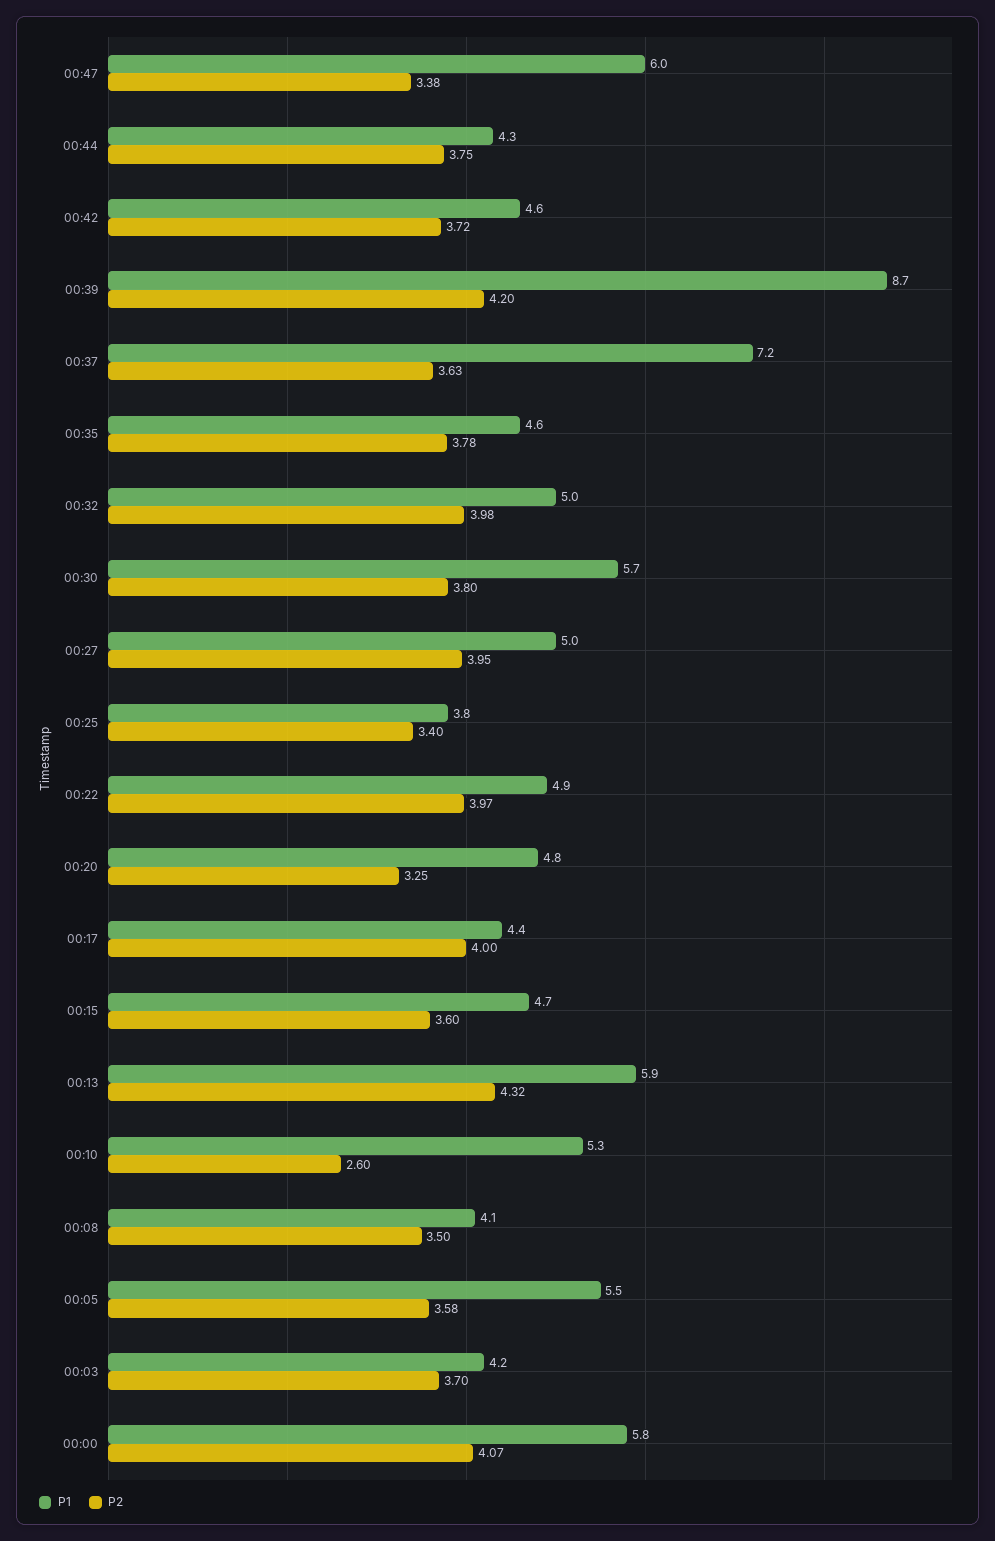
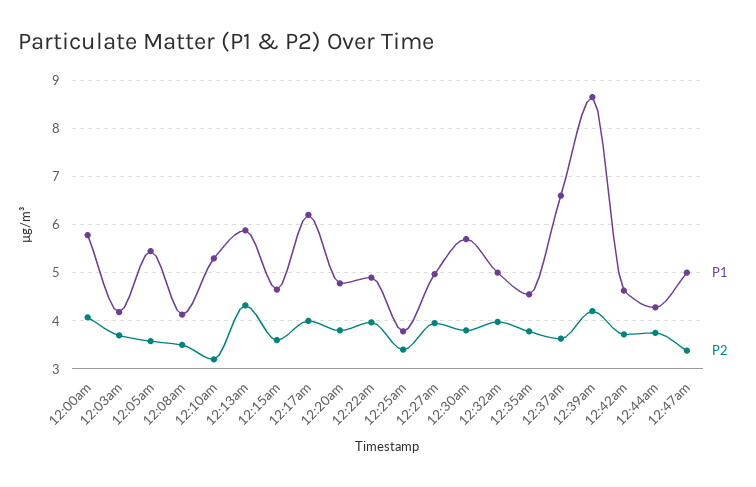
  {
    "P1": {
-     "00:47": 6,
+     "00:47": 5,
      "00:44": 4.3,
      "00:42": 4.6,
      "00:39": 8.7,
-     "00:37": 7.2,
+     "00:37": 6.6,
      "00:35": 4.6,
      "00:32": 5,
      "00:30": 5.7,
      "00:27": 5,
      "00:25": 3.8,
      "00:22": 4.9,
      "00:20": 4.8,
-     "00:17": 4.4,
+     "00:17": 6.2,
      "00:15": 4.7,
      "00:13": 5.9,
      "00:10": 5.3,
      "00:08": 4.1,
      "00:05": 5.5,
      "00:03": 4.2,
      "00:00": 5.8
    },
    "P2": {
      "00:47": 3.38,
      "00:44": 3.75,
      "00:42": 3.72,
      "00:39": 4.2,
      "00:37": 3.63,
      "00:35": 3.78,
      "00:32": 3.98,
      "00:30": 3.8,
      "00:27": 3.95,
      "00:25": 3.4,
      "00:22": 3.97,
-     "00:20": 3.25,
+     "00:20": 3.8,
      "00:17": 4,
      "00:15": 3.6,
      "00:13": 4.32,
-     "00:10": 2.6,
+     "00:10": 3.2,
      "00:08": 3.5,
      "00:05": 3.58,
      "00:03": 3.7,
      "00:00": 4.07
    }
  }

